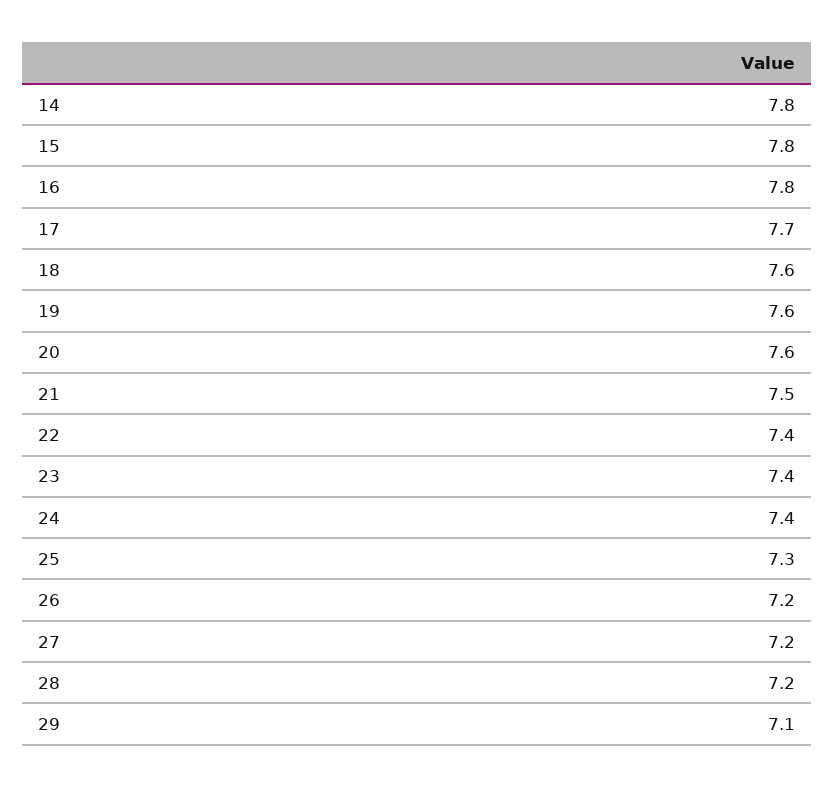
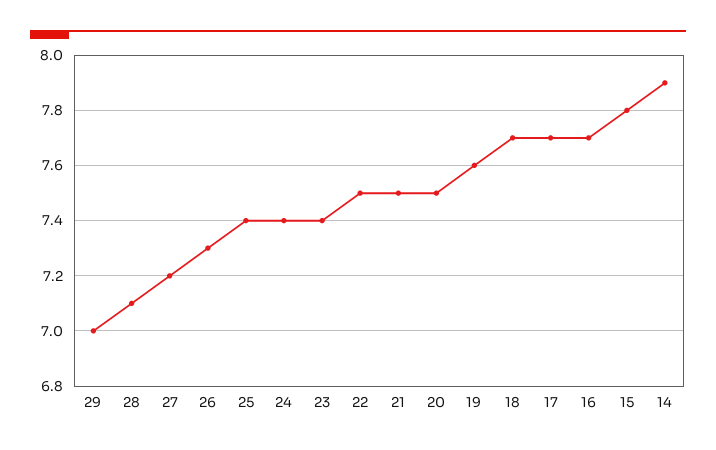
  {
-   "14": 7.8,
+   "14": 7.9,
    "15": 7.8,
-   "16": 7.8,
+   "16": 7.7,
    "17": 7.7,
-   "18": 7.6,
+   "18": 7.7,
    "19": 7.6,
-   "20": 7.6,
+   "20": 7.5,
    "21": 7.5,
-   "22": 7.4,
+   "22": 7.5,
    "23": 7.4,
    "24": 7.4,
-   "25": 7.3,
+   "25": 7.4,
-   "26": 7.2,
+   "26": 7.3,
    "27": 7.2,
-   "28": 7.2,
+   "28": 7.1,
-   "29": 7.1
+   "29": 7
  }

